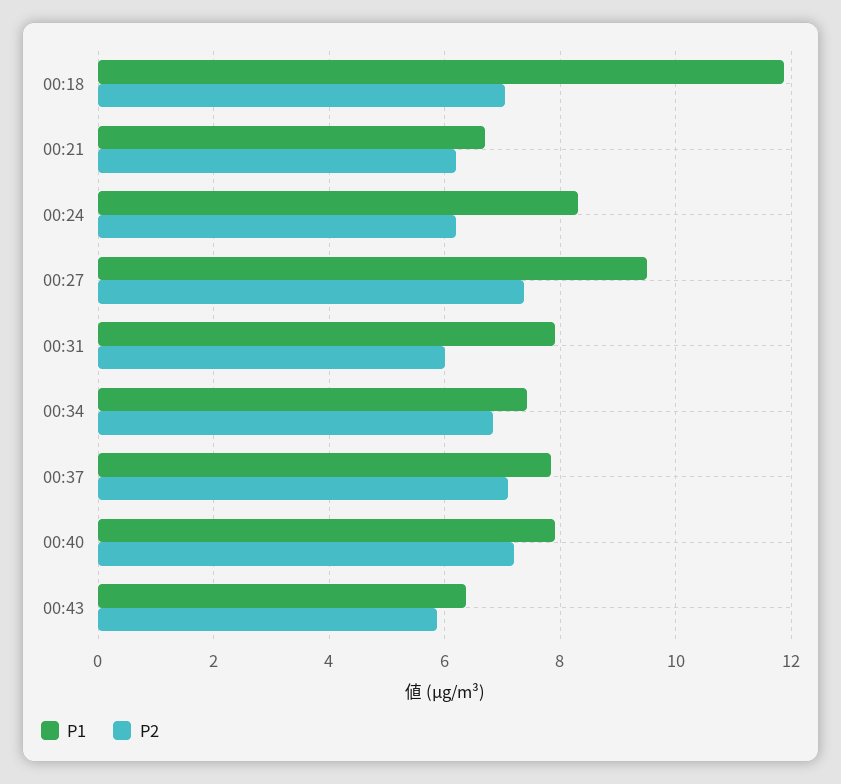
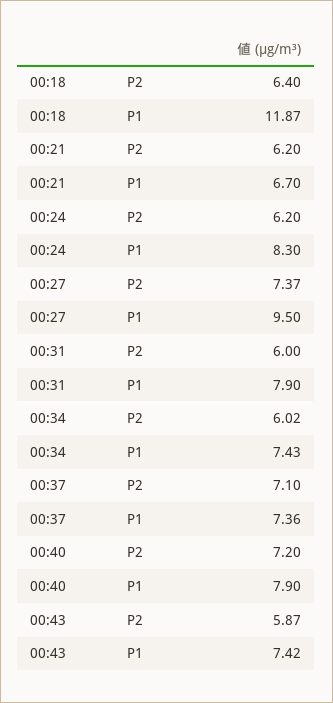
  {
    "P1": {
      "00:18": 11.87,
      "00:21": 6.7,
      "00:24": 8.3,
      "00:27": 9.5,
      "00:31": 7.9,
      "00:34": 7.43,
-     "00:37": 7.8,
+     "00:37": 7.36,
      "00:40": 7.9,
-     "00:43": 6.4
+     "00:43": 7.42
    },
    "P2": {
-     "00:18": 7,
+     "00:18": 6.4,
      "00:21": 6.2,
      "00:24": 6.2,
      "00:27": 7.37,
      "00:31": 6,
-     "00:34": 6.8,
+     "00:34": 6.02,
      "00:37": 7.1,
      "00:40": 7.2,
      "00:43": 5.87
    }
  }

